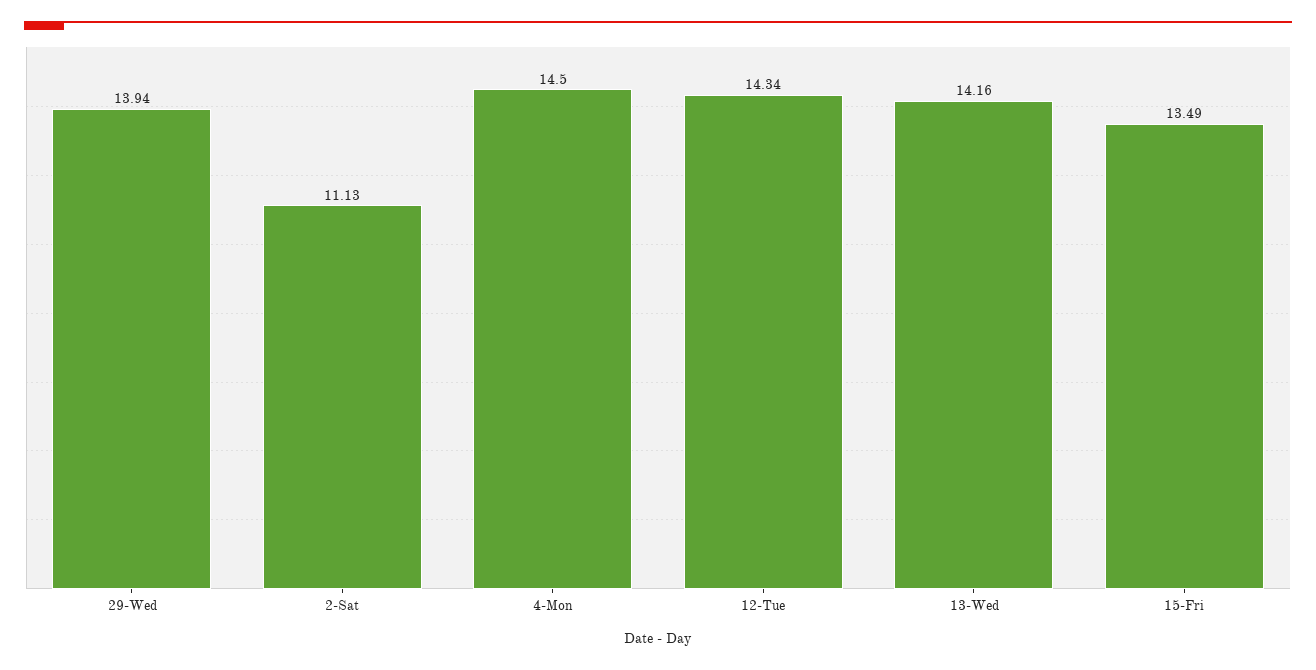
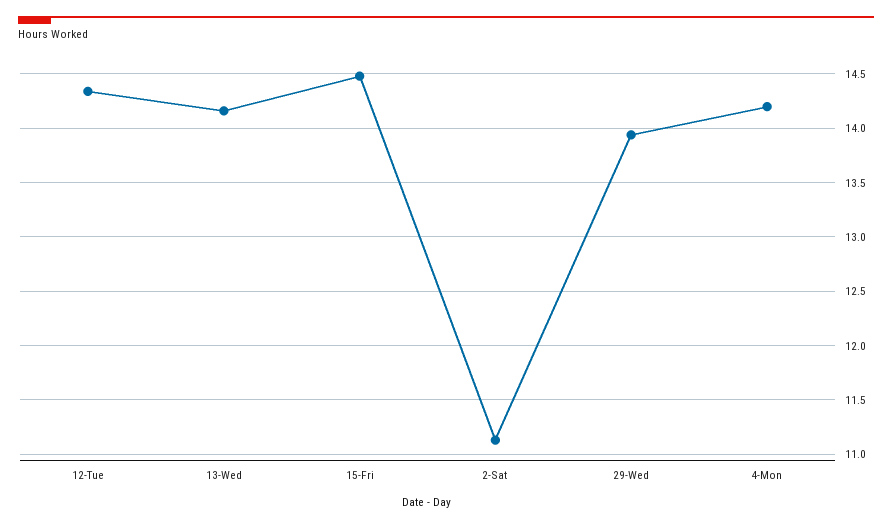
  {
    "29-Wed": 13.94,
    "2-Sat": 11.13,
-   "4-Mon": 14.5,
+   "4-Mon": 14.2,
    "12-Tue": 14.34,
    "13-Wed": 14.16,
-   "15-Fri": 13.49
+   "15-Fri": 14.5
  }

